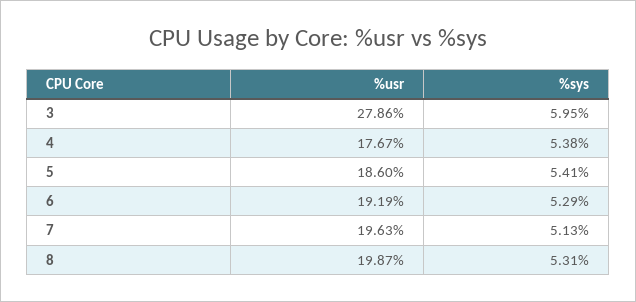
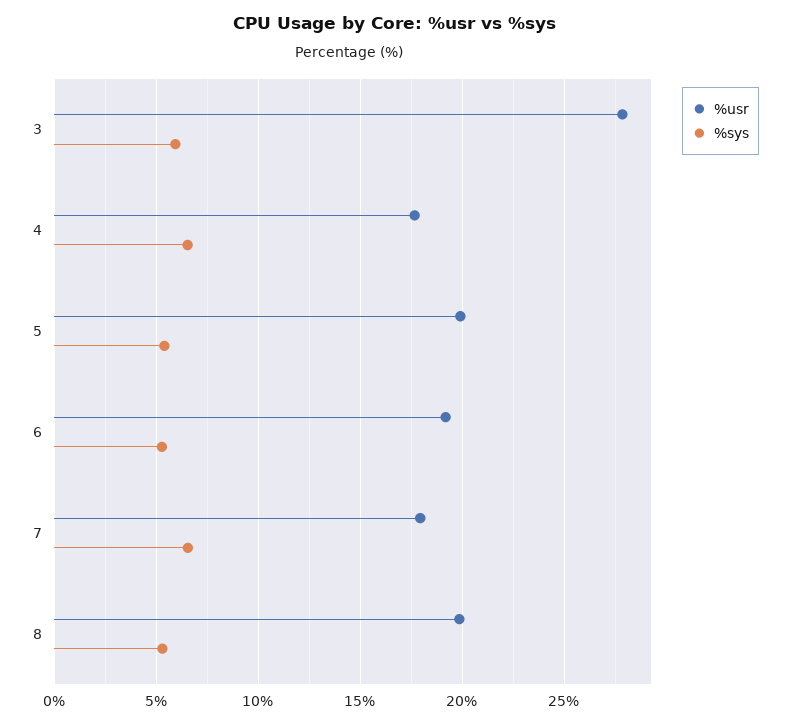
  {
    "%usr": {
      "3": 27.86,
      "4": 17.67,
-     "5": 18.6,
+     "5": 20,
      "6": 19.19,
-     "7": 19.63,
+     "7": 18,
      "8": 19.87
    },
    "%sys": {
      "3": 5.95,
-     "4": 5.38,
+     "4": 6.5,
      "5": 5.41,
      "6": 5.29,
-     "7": 5.13,
+     "7": 6.5,
      "8": 5.31
    }
  }

